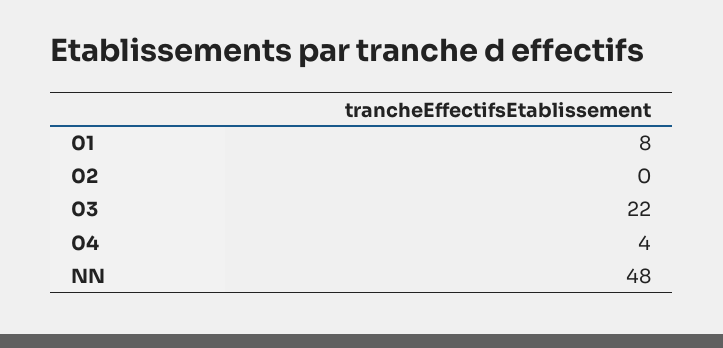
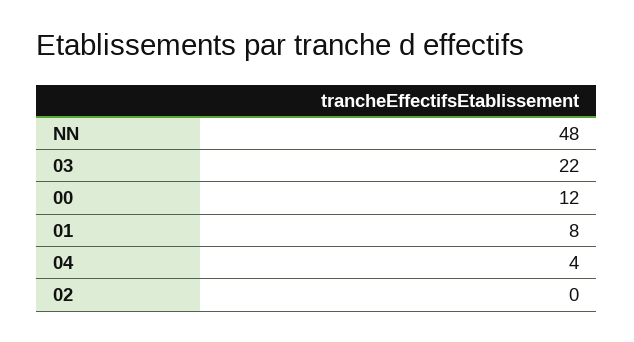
  {
    "01": 8,
    "02": 0,
    "03": 22,
    "04": 4,
-   "NN": 48
+   "NN": 48,
+   "00": 12
  }

